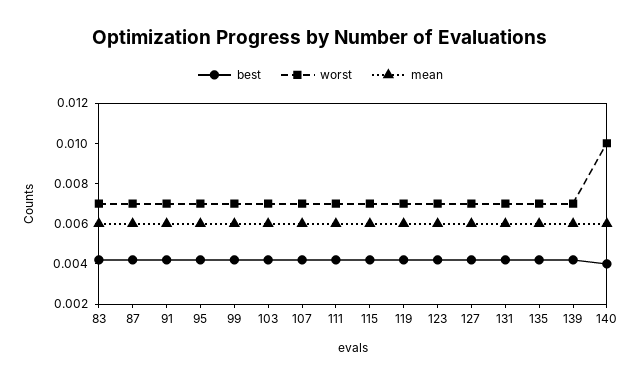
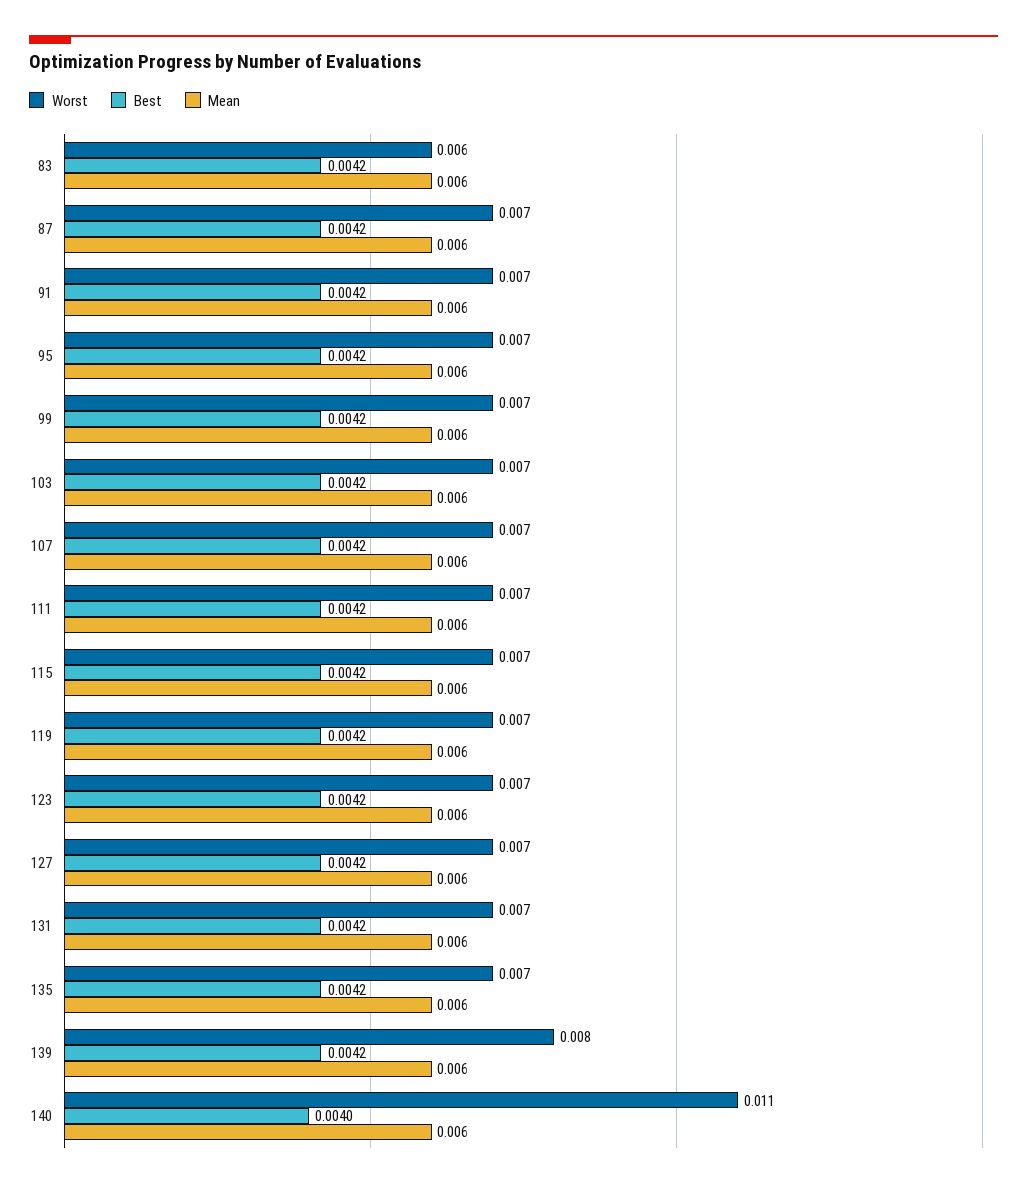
  {
    "best": {
      "83": 0.0042,
      "87": 0.0042,
      "91": 0.0042,
      "95": 0.0042,
      "99": 0.0042,
      "103": 0.0042,
      "107": 0.0042,
      "111": 0.0042,
      "115": 0.0042,
      "119": 0.0042,
      "123": 0.0042,
      "127": 0.0042,
      "131": 0.0042,
      "135": 0.0042,
      "139": 0.0042,
      "140": 0.004
    },
    "worst": {
-     "83": 0.007,
+     "83": 0.006,
      "87": 0.007,
      "91": 0.007,
      "95": 0.007,
      "99": 0.007,
      "103": 0.007,
      "107": 0.007,
      "111": 0.007,
      "115": 0.007,
      "119": 0.007,
      "123": 0.007,
      "127": 0.007,
      "131": 0.007,
      "135": 0.007,
-     "139": 0.007,
+     "139": 0.008,
-     "140": 0.01
+     "140": 0.011
    },
    "mean": {
      "83": 0.006,
      "87": 0.006,
      "91": 0.006,
      "95": 0.006,
      "99": 0.006,
      "103": 0.006,
      "107": 0.006,
      "111": 0.006,
      "115": 0.006,
      "119": 0.006,
      "123": 0.006,
      "127": 0.006,
      "131": 0.006,
      "135": 0.006,
      "139": 0.006,
      "140": 0.006
    }
  }

